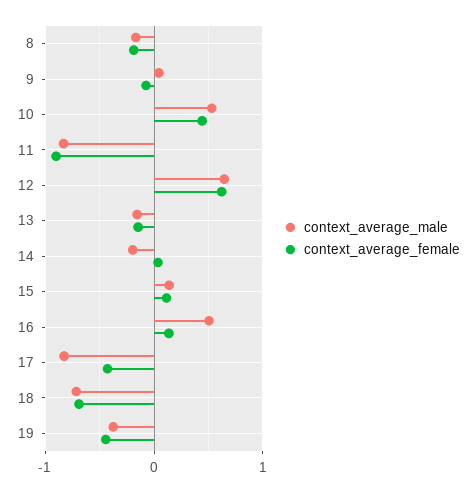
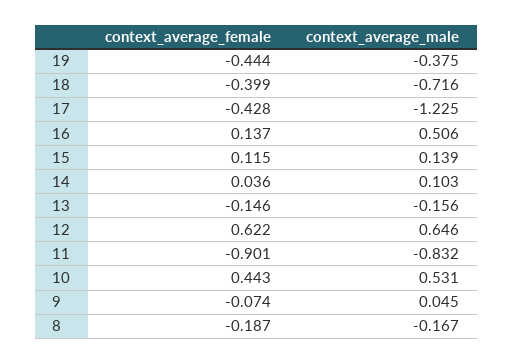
  {
    "context_average_male": {
      "8": -0.167,
      "9": 0.045,
      "10": 0.531,
      "11": -0.832,
      "12": 0.646,
      "13": -0.156,
-     "14": -0.2,
+     "14": 0.103,
      "15": 0.139,
      "16": 0.506,
-     "17": -0.8,
+     "17": -1.225,
      "18": -0.716,
      "19": -0.375
    },
    "context_average_female": {
      "8": -0.187,
      "9": -0.074,
      "10": 0.443,
      "11": -0.901,
      "12": 0.622,
      "13": -0.146,
      "14": 0.036,
      "15": 0.115,
      "16": 0.137,
      "17": -0.428,
-     "18": -0.7,
+     "18": -0.399,
      "19": -0.444
    }
  }

